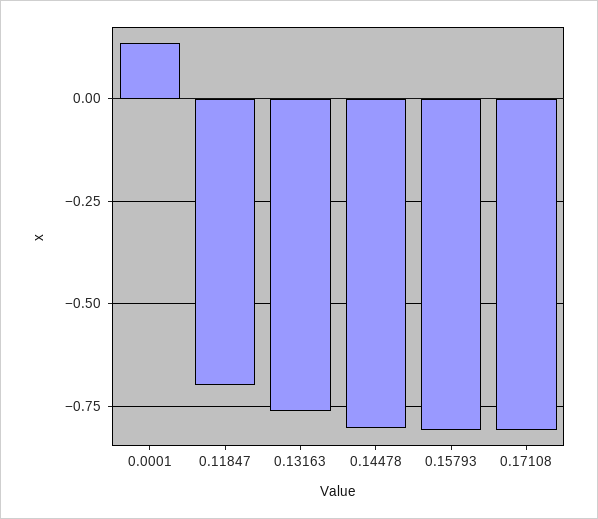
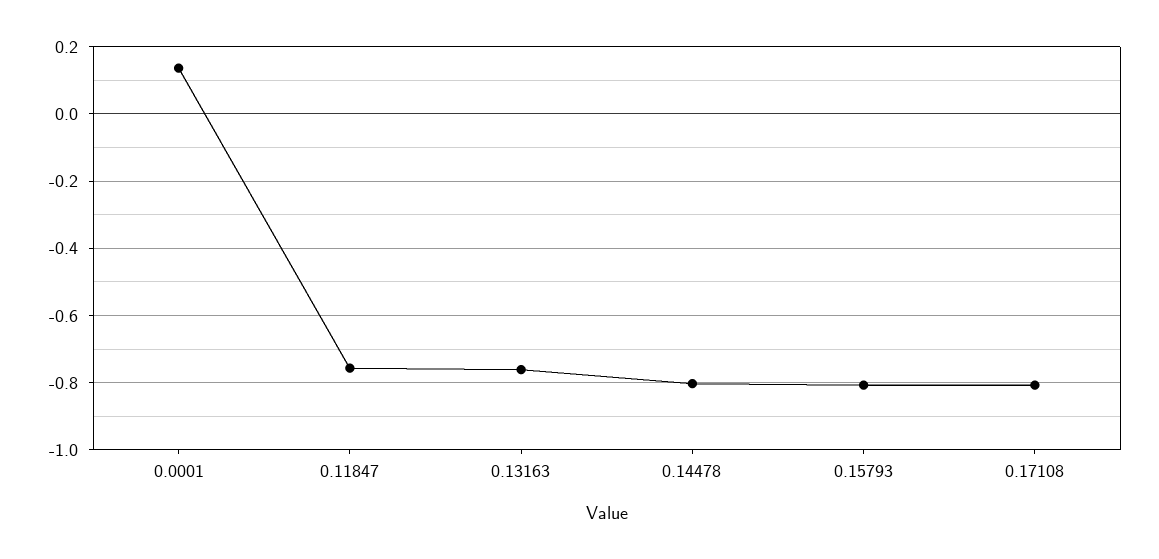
  {
    "0.0001": 0.14,
-   "0.11847": -0.7,
+   "0.11847": -0.76,
    "0.13163": -0.76,
    "0.14478": -0.8,
    "0.15793": -0.8,
    "0.17108": -0.8
  }

